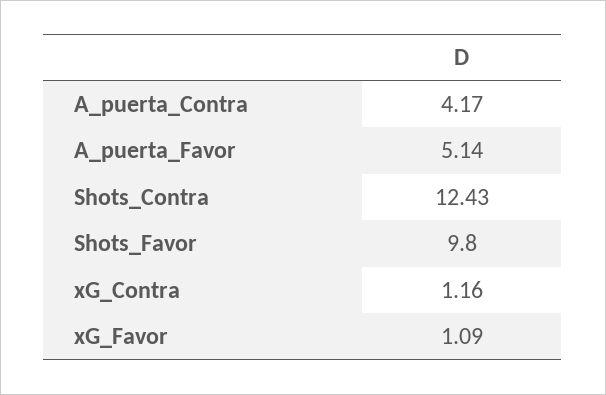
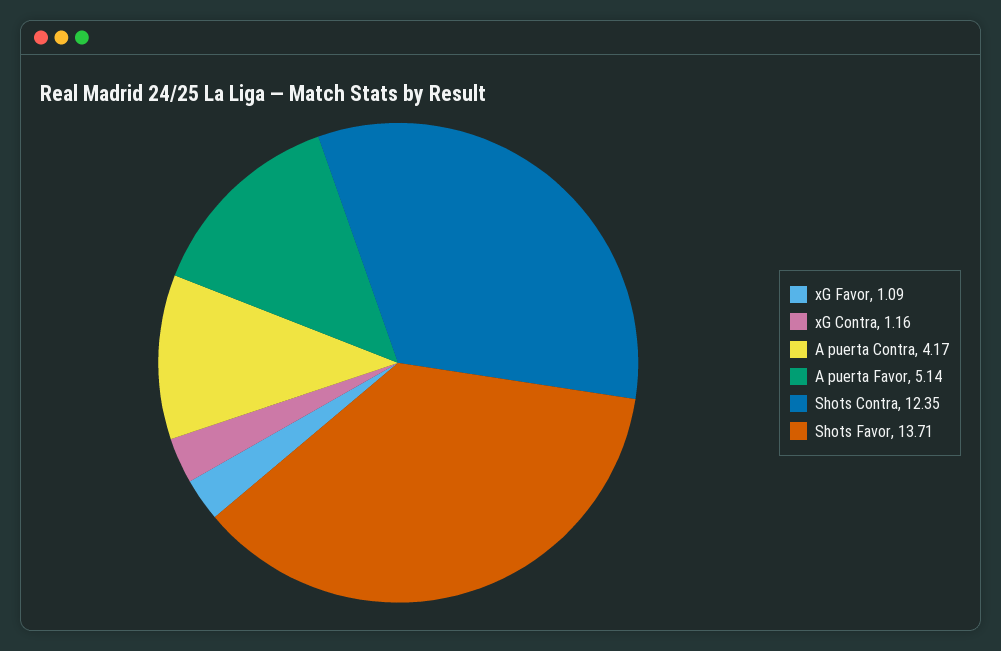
  {
    "A_puerta_Contra": 4.17,
    "A_puerta_Favor": 5.14,
-   "Shots_Contra": 12.43,
+   "Shots_Contra": 12.35,
-   "Shots_Favor": 9.8,
+   "Shots_Favor": 13.71,
    "xG_Contra": 1.16,
    "xG_Favor": 1.09
  }

